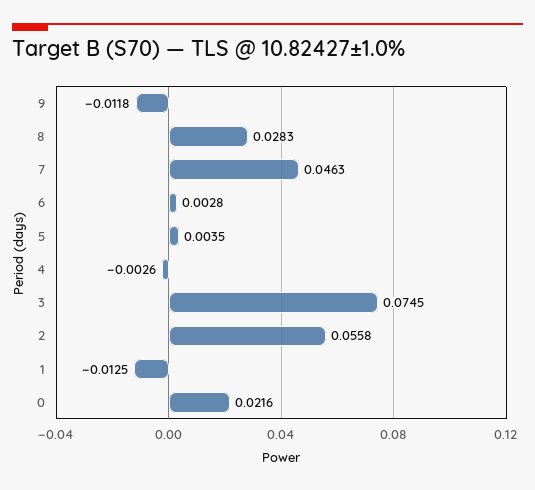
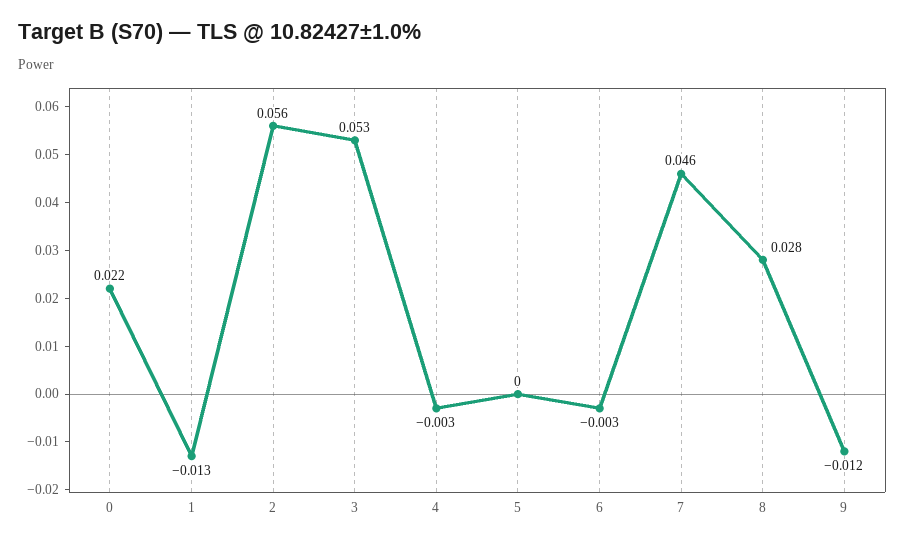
  {
    "9": -0.0118,
    "8": 0.0283,
    "7": 0.0463,
-   "6": 0.0028,
+   "6": -0.003,
-   "5": 0.0035,
+   "5": 0,
    "4": -0.0026,
-   "3": 0.0745,
+   "3": 0.053,
    "2": 0.0558,
    "1": -0.0125,
    "0": 0.0216
  }

